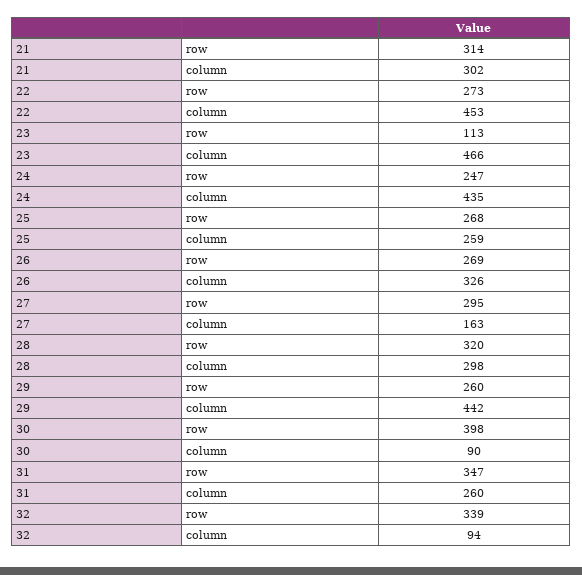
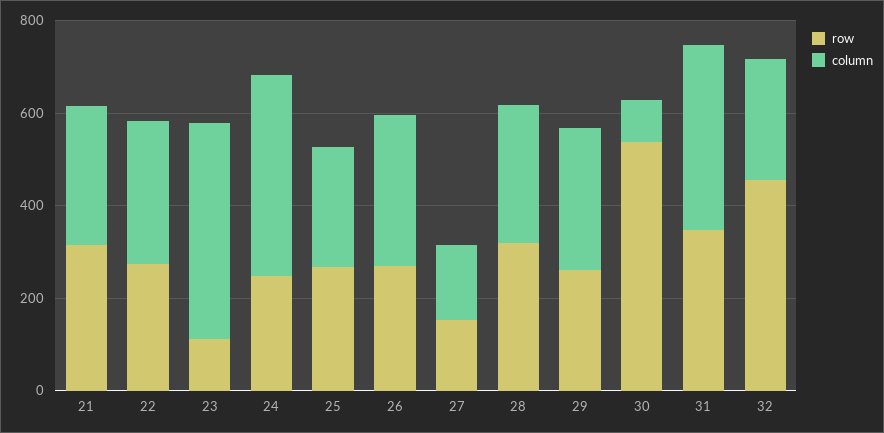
  {
    "row": {
      "21": 314,
      "22": 273,
      "23": 113,
      "24": 247,
      "25": 268,
      "26": 269,
-     "27": 295,
+     "27": 150,
      "28": 320,
      "29": 260,
-     "30": 398,
+     "30": 550,
      "31": 347,
-     "32": 339
+     "32": 450
    },
    "column": {
      "21": 302,
-     "22": 453,
+     "22": 300,
      "23": 466,
      "24": 435,
      "25": 259,
      "26": 326,
      "27": 163,
      "28": 298,
-     "29": 442,
+     "29": 300,
      "30": 90,
-     "31": 260,
+     "31": 400,
-     "32": 94
+     "32": 250
    }
  }

